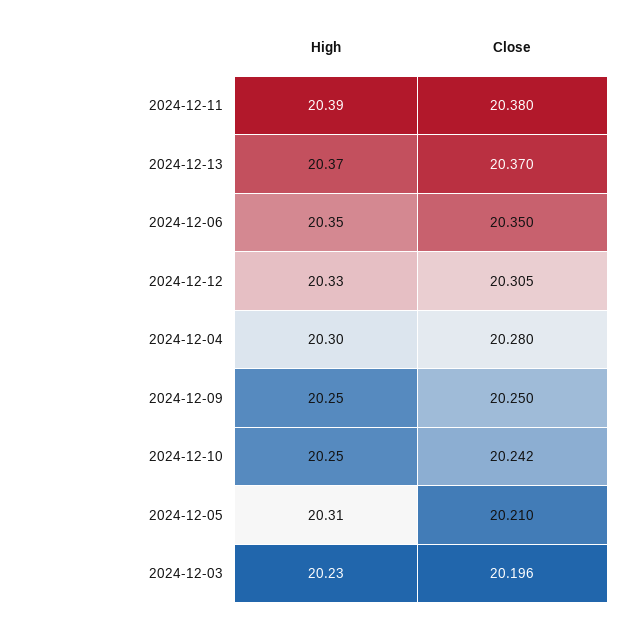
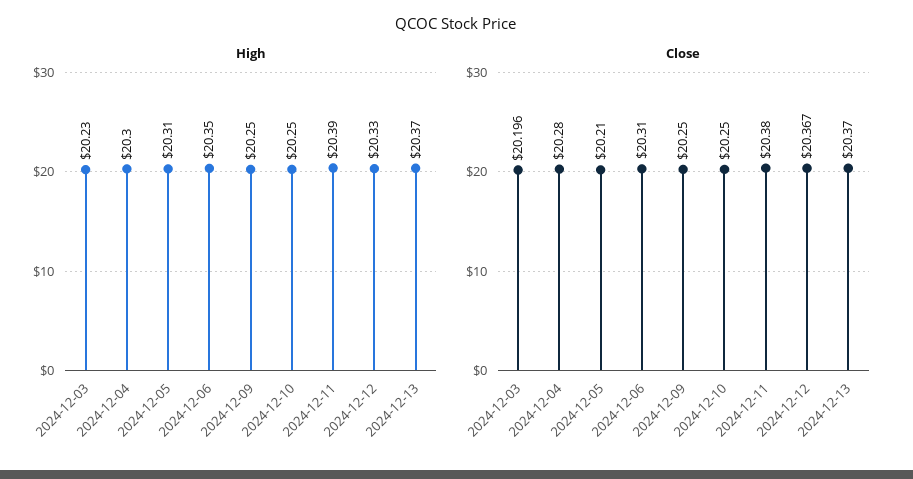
  {
    "High": {
      "2024-12-11": 20.39,
      "2024-12-13": 20.37,
      "2024-12-06": 20.35,
      "2024-12-12": 20.33,
      "2024-12-04": 20.3,
      "2024-12-09": 20.25,
      "2024-12-10": 20.25,
      "2024-12-05": 20.31,
      "2024-12-03": 20.23
    },
    "Close": {
      "2024-12-11": 20.38,
      "2024-12-13": 20.37,
-     "2024-12-06": 20.35,
+     "2024-12-06": 20.31,
-     "2024-12-12": 20.305,
+     "2024-12-12": 20.367,
      "2024-12-04": 20.28,
      "2024-12-09": 20.25,
-     "2024-12-10": 20.242,
+     "2024-12-10": 20.25,
      "2024-12-05": 20.21,
      "2024-12-03": 20.196
    }
  }

